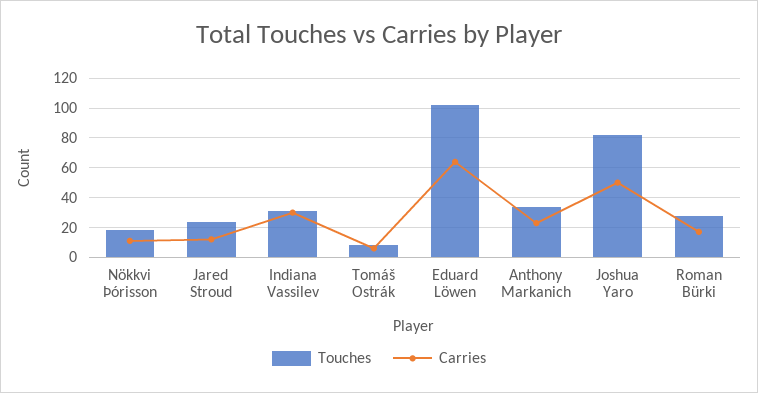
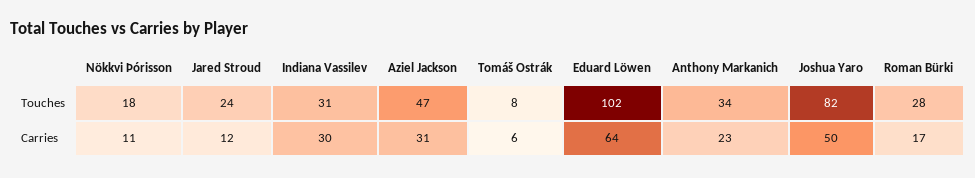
  {
    "Touches": {
      "Nökkvi Þórisson": 18,
      "Jared Stroud": 24,
      "Indiana Vassilev": 31,
      "Tomáš Ostrák": 8,
      "Eduard Löwen": 102,
      "Anthony Markanich": 34,
      "Joshua Yaro": 82,
-     "Roman Bürki": 28
+     "Roman Bürki": 28,
+     "Aziel Jackson": 47
    },
    "Carries": {
      "Nökkvi Þórisson": 11,
      "Jared Stroud": 12,
      "Indiana Vassilev": 30,
      "Tomáš Ostrák": 6,
      "Eduard Löwen": 64,
      "Anthony Markanich": 23,
      "Joshua Yaro": 50,
-     "Roman Bürki": 17
+     "Roman Bürki": 17,
+     "Aziel Jackson": 31
    }
  }

